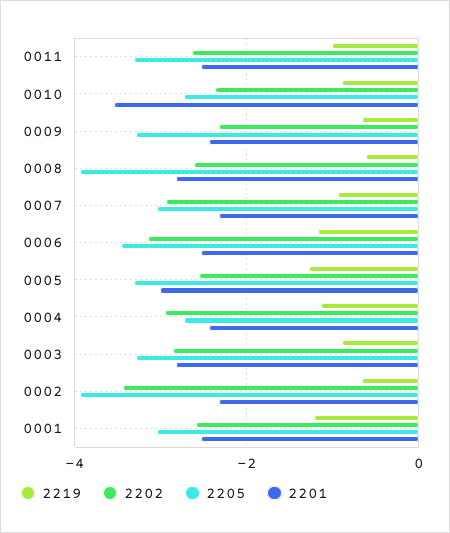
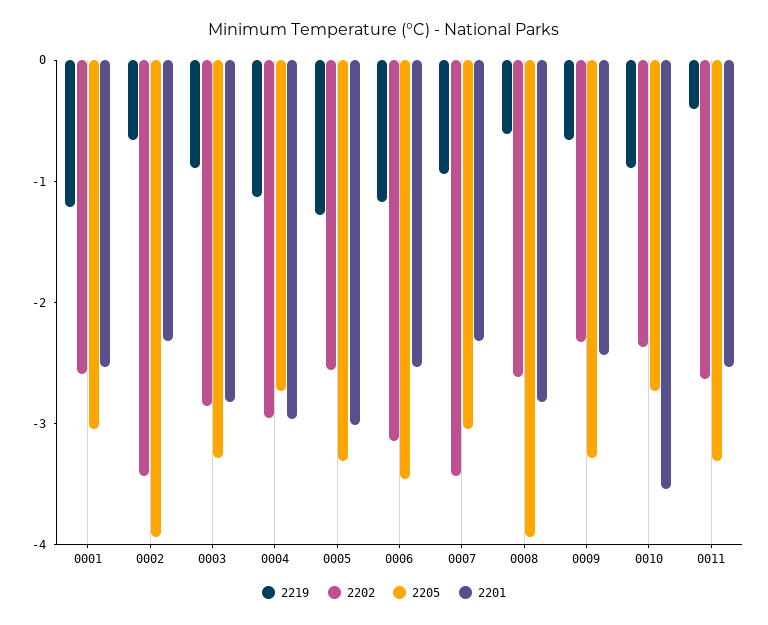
  {
    "2219": {
-     "0011": -1,
+     "0011": -0.4,
      "0010": -0.8,
      "0009": -0.6,
      "0008": -0.6,
      "0007": -1,
      "0006": -1.2,
      "0005": -1.2,
      "0004": -1.2,
      "0003": -0.8,
      "0002": -0.6,
      "0001": -1.2
    },
    "2202": {
      "0011": -2.6,
      "0010": -2.4,
      "0009": -2.4,
      "0008": -2.6,
-     "0007": -3,
+     "0007": -3.4,
      "0006": -3.2,
      "0005": -2.6,
      "0004": -3,
      "0003": -2.8,
      "0002": -3.4,
      "0001": -2.6
    },
    "2205": {
      "0011": -3.4,
      "0010": -2.8,
      "0009": -3.2,
      "0008": -4,
      "0007": -3,
      "0006": -3.4,
      "0005": -3.4,
      "0004": -2.8,
      "0003": -3.2,
      "0002": -4,
      "0001": -3
    },
    "2201": {
      "0011": -2.6,
      "0010": -3.6,
      "0009": -2.4,
      "0008": -2.8,
      "0007": -2.4,
      "0006": -2.6,
      "0005": -3,
-     "0004": -2.4,
+     "0004": -3,
      "0003": -2.8,
      "0002": -2.4,
      "0001": -2.6
    }
  }

